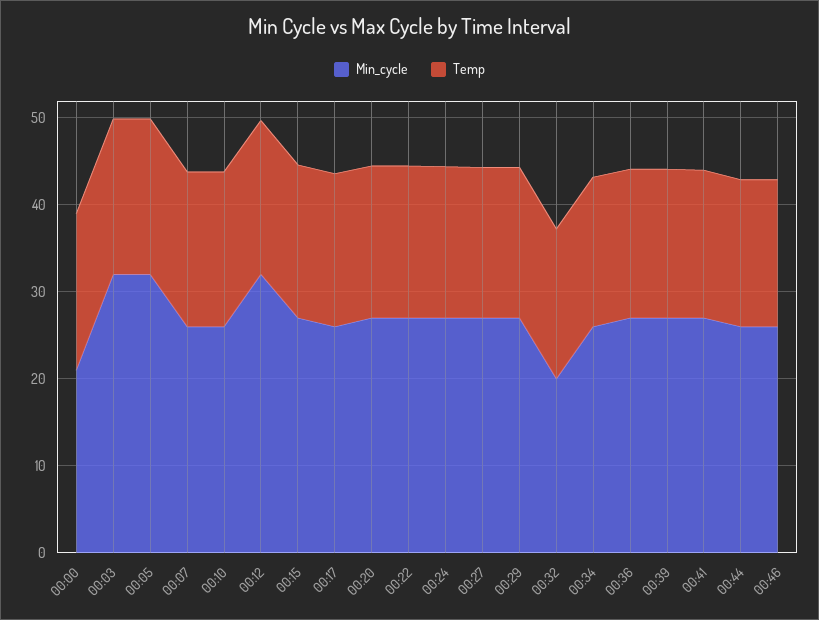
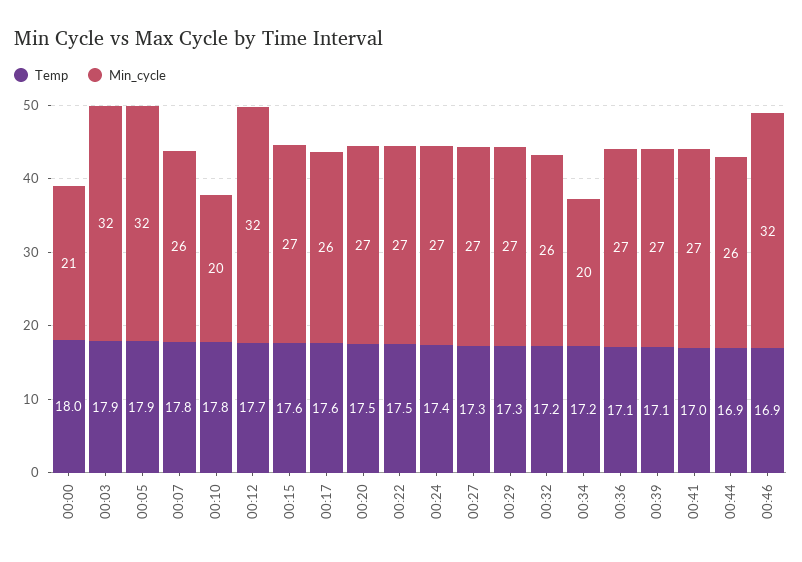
  {
    "Min_cycle": {
      "00:00": 21,
      "00:03": 32,
      "00:05": 32,
      "00:07": 26,
-     "00:10": 26,
+     "00:10": 20,
      "00:12": 32,
      "00:15": 27,
      "00:17": 26,
      "00:20": 27,
      "00:22": 27,
      "00:24": 27,
      "00:27": 27,
      "00:29": 27,
-     "00:32": 20,
+     "00:32": 26,
-     "00:34": 26,
+     "00:34": 20,
      "00:36": 27,
      "00:39": 27,
      "00:41": 27,
      "00:44": 26,
-     "00:46": 26
+     "00:46": 32
    },
    "Temp": {
      "00:00": 18,
      "00:03": 17.9,
      "00:05": 17.9,
      "00:07": 17.8,
      "00:10": 17.8,
      "00:12": 17.7,
      "00:15": 17.6,
      "00:17": 17.6,
      "00:20": 17.5,
      "00:22": 17.5,
      "00:24": 17.4,
      "00:27": 17.3,
      "00:29": 17.3,
      "00:32": 17.2,
      "00:34": 17.2,
      "00:36": 17.1,
      "00:39": 17.1,
      "00:41": 17,
      "00:44": 16.9,
      "00:46": 16.9
    }
  }

